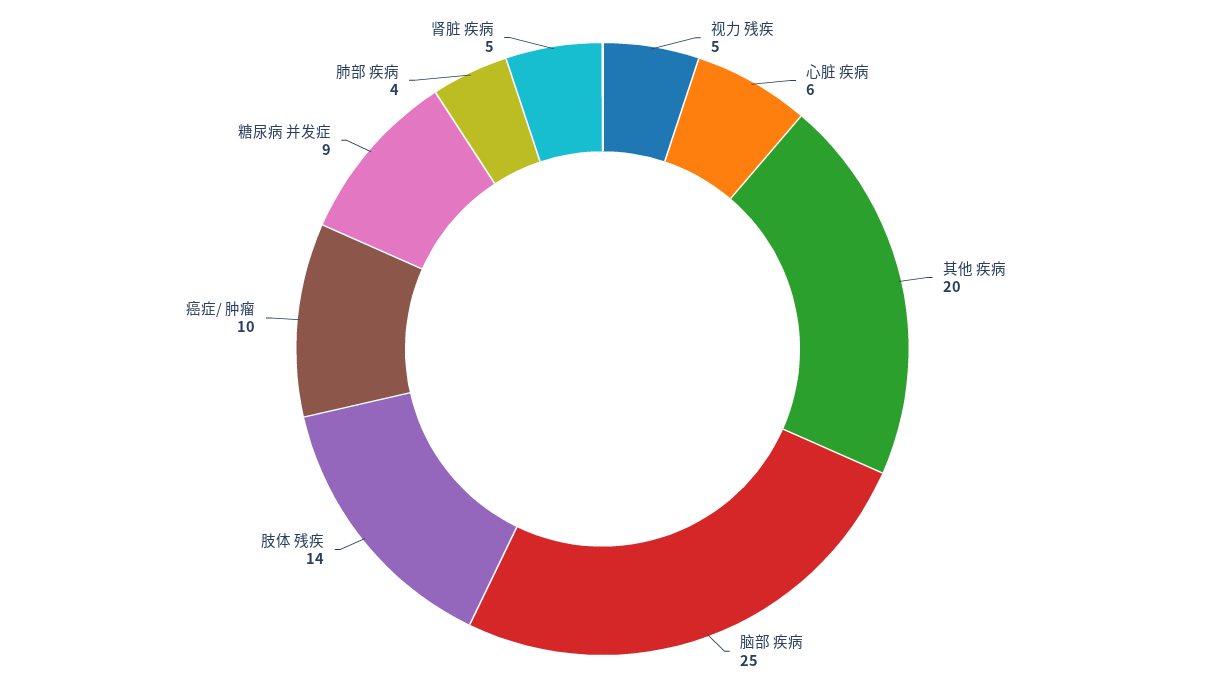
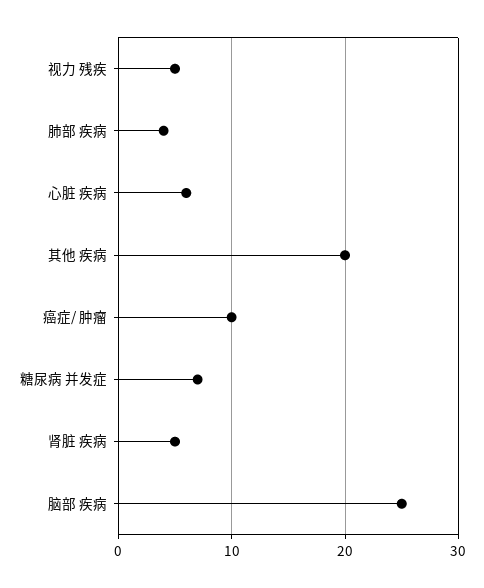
  {
    "视力 残疾": 5,
    "心脏 疾病": 6,
    "其他 疾病": 20,
    "脑部 疾病": 25,
-   "肢体 残疾": 14,
    "癌症/ 肿瘤": 10,
-   "糖尿病 并发症": 9,
+   "糖尿病 并发症": 7,
    "肺部 疾病": 4,
    "肾脏 疾病": 5
  }

